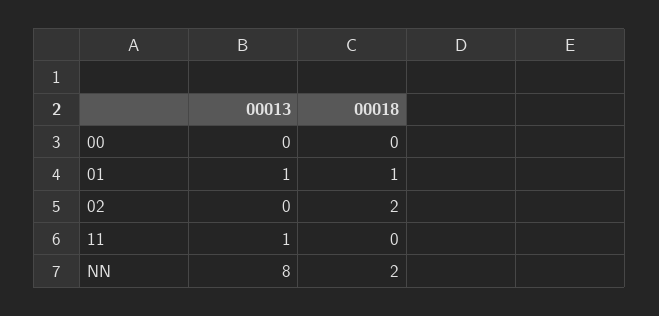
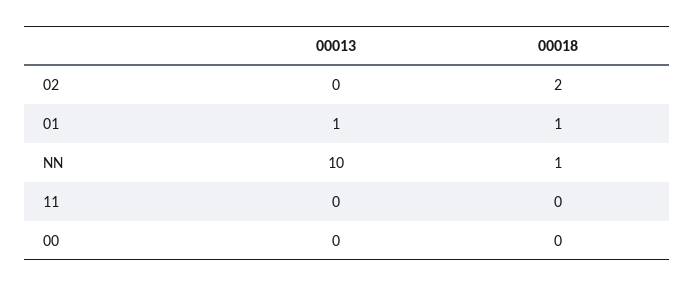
  {
    "00013": {
      "00": 0,
      "01": 1,
      "02": 0,
-     "11": 1,
+     "11": 0,
-     "NN": 8
+     "NN": 10
    },
    "00018": {
      "00": 0,
      "01": 1,
      "02": 2,
      "11": 0,
-     "NN": 2
+     "NN": 1
    }
  }

